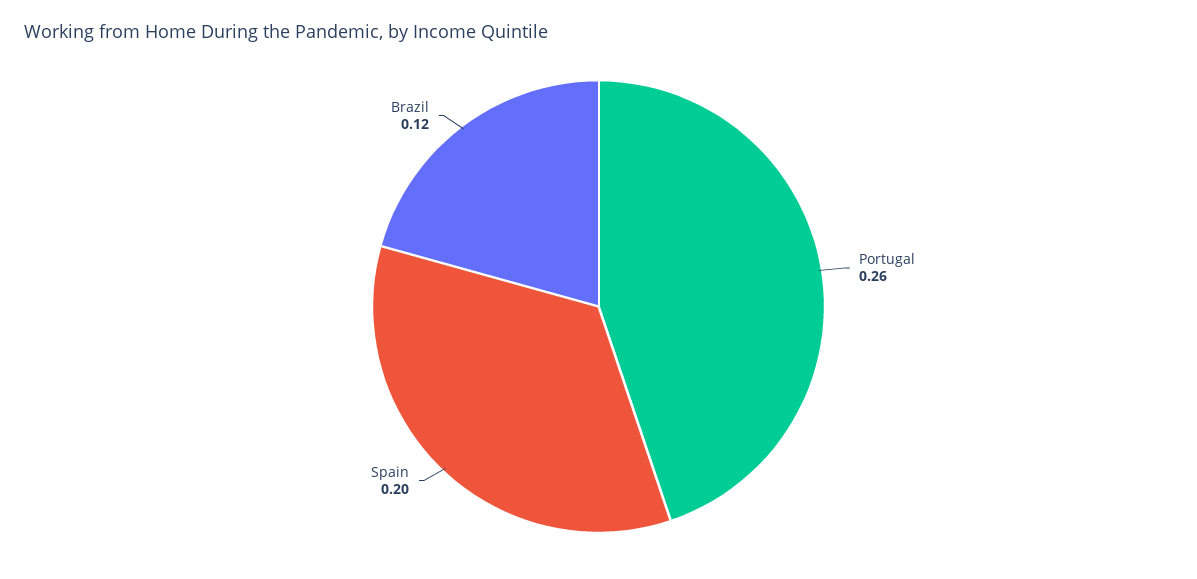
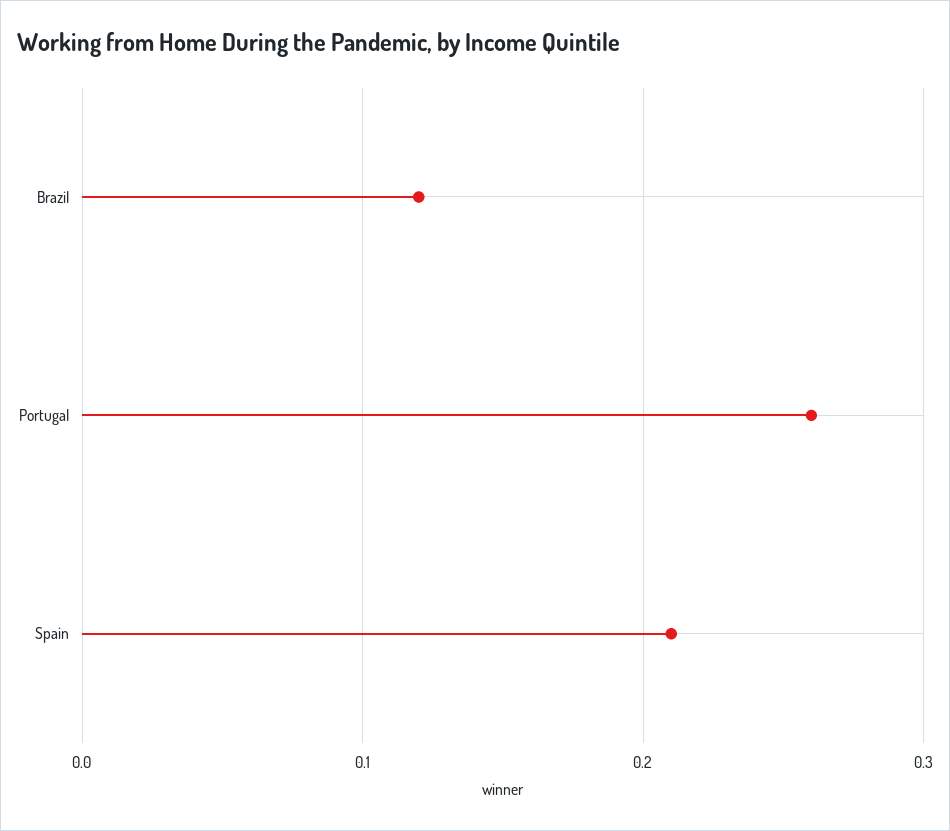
  {
    "Portugal": 0.26,
-   "Spain": 0.2,
+   "Spain": 0.21,
    "Brazil": 0.12
  }

